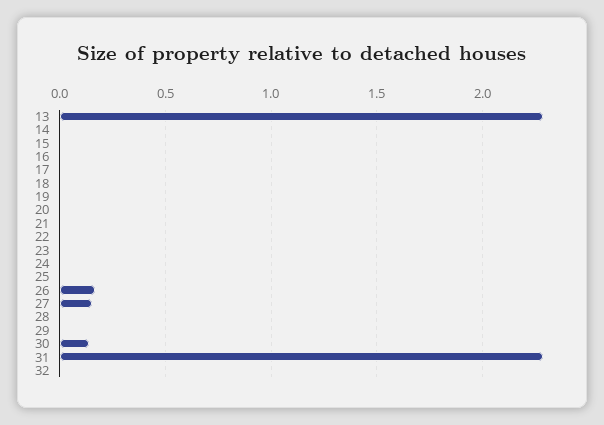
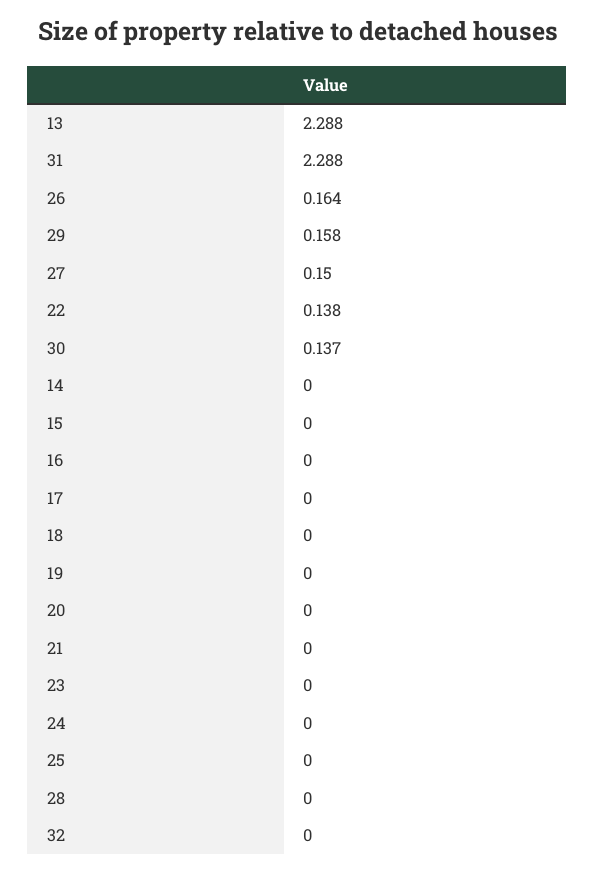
  {
    "13": 2.288,
    "14": 0,
    "15": 0,
    "16": 0,
    "17": 0,
    "18": 0,
    "19": 0,
    "20": 0,
    "21": 0,
-   "22": 0,
+   "22": 0.138,
    "23": 0,
    "24": 0,
    "25": 0,
    "26": 0.164,
    "27": 0.15,
    "28": 0,
-   "29": 0,
+   "29": 0.158,
    "30": 0.137,
    "31": 2.288,
    "32": 0
  }

